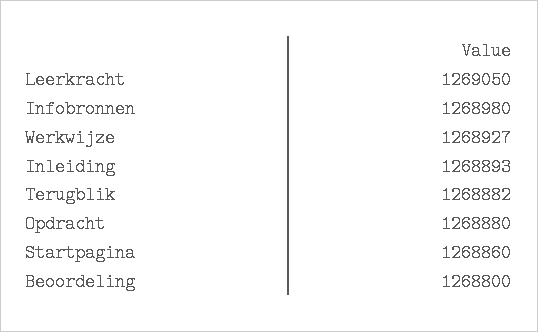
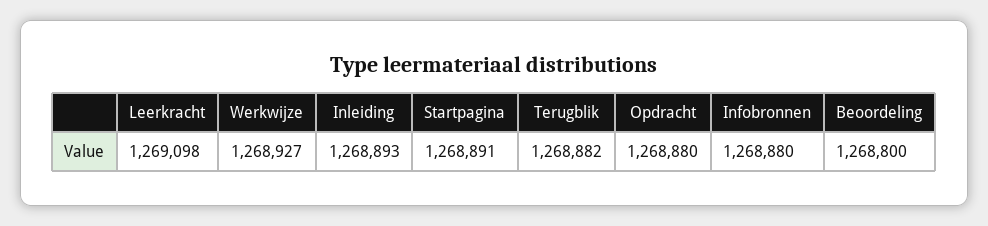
  {
-   "Leerkracht": 1269050,
+   "Leerkracht": 1269098,
-   "Infobronnen": 1268980,
+   "Infobronnen": 1268880,
    "Werkwijze": 1268927,
    "Inleiding": 1268893,
    "Terugblik": 1268882,
    "Opdracht": 1268880,
-   "Startpagina": 1268860,
+   "Startpagina": 1268891,
    "Beoordeling": 1268800
  }

